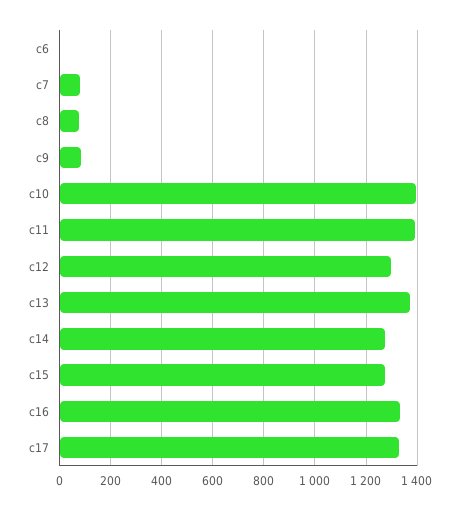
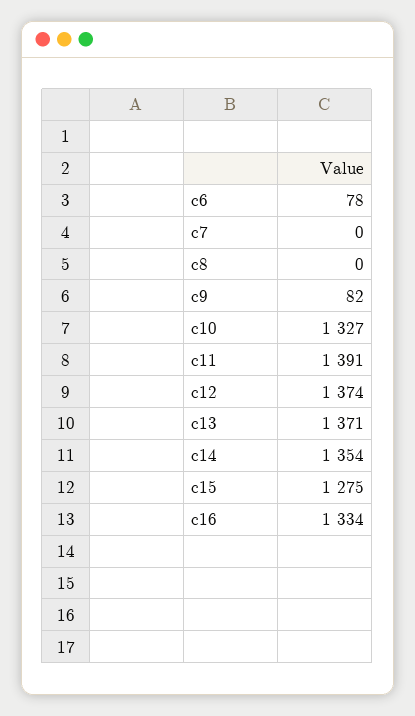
  {
-   "c6": 0,
+   "c6": 78,
-   "c7": 75,
+   "c7": 0,
-   "c8": 75,
+   "c8": 0,
    "c9": 82,
-   "c10": 1400,
+   "c10": 1327,
    "c11": 1391,
-   "c12": 1300,
+   "c12": 1374,
    "c13": 1371,
-   "c14": 1275,
+   "c14": 1354,
    "c15": 1275,
-   "c16": 1334,
+   "c16": 1334
-   "c17": 1325
  }

